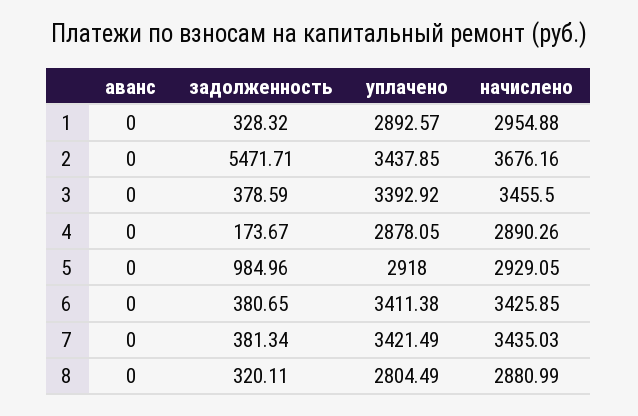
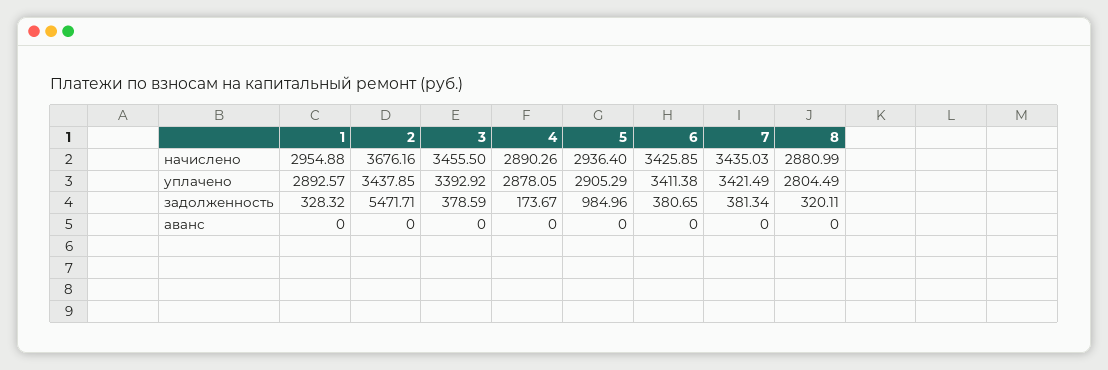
  {
    "аванс": {
      "1": 0,
      "2": 0,
      "3": 0,
      "4": 0,
      "5": 0,
      "6": 0,
      "7": 0,
      "8": 0
    },
    "задолженность": {
      "1": 328.32,
      "2": 5471.71,
      "3": 378.59,
      "4": 173.67,
      "5": 984.96,
      "6": 380.65,
      "7": 381.34,
      "8": 320.11
    },
    "уплачено": {
      "1": 2892.57,
      "2": 3437.85,
      "3": 3392.92,
      "4": 2878.05,
-     "5": 2918,
+     "5": 2905.29,
      "6": 3411.38,
      "7": 3421.49,
      "8": 2804.49
    },
    "начислено": {
      "1": 2954.88,
      "2": 3676.16,
      "3": 3455.5,
      "4": 2890.26,
-     "5": 2929.05,
+     "5": 2936.4,
      "6": 3425.85,
      "7": 3435.03,
      "8": 2880.99
    }
  }

